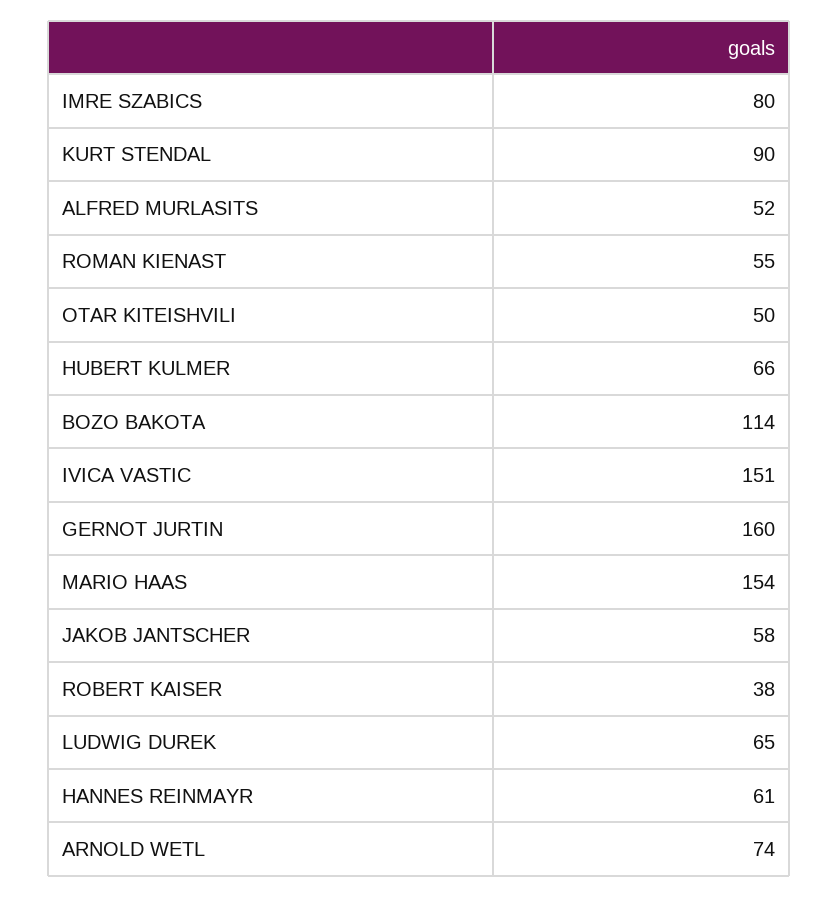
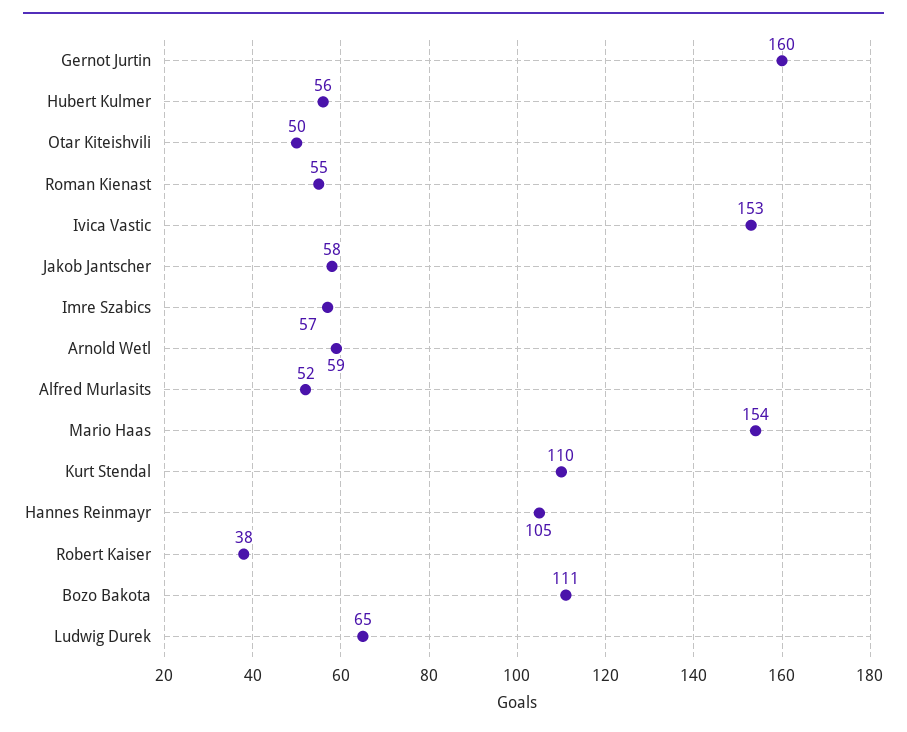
  {
-   "IMRE SZABICS": 80,
+   "IMRE SZABICS": 57,
-   "KURT STENDAL": 90,
+   "KURT STENDAL": 110,
    "ALFRED MURLASITS": 52,
    "ROMAN KIENAST": 55,
    "OTAR KITEISHVILI": 50,
-   "HUBERT KULMER": 66,
+   "HUBERT KULMER": 56,
-   "BOZO BAKOTA": 114,
+   "BOZO BAKOTA": 111,
-   "IVICA VASTIC": 151,
+   "IVICA VASTIC": 153,
    "GERNOT JURTIN": 160,
    "MARIO HAAS": 154,
    "JAKOB JANTSCHER": 58,
    "ROBERT KAISER": 38,
    "LUDWIG DUREK": 65,
-   "HANNES REINMAYR": 61,
+   "HANNES REINMAYR": 105,
-   "ARNOLD WETL": 74
+   "ARNOLD WETL": 59
  }

